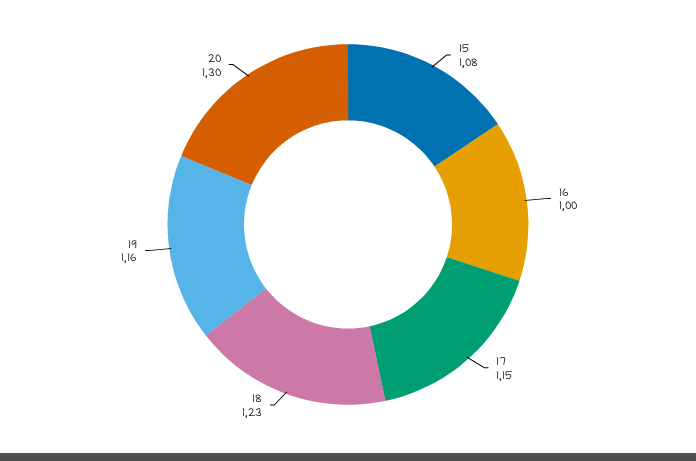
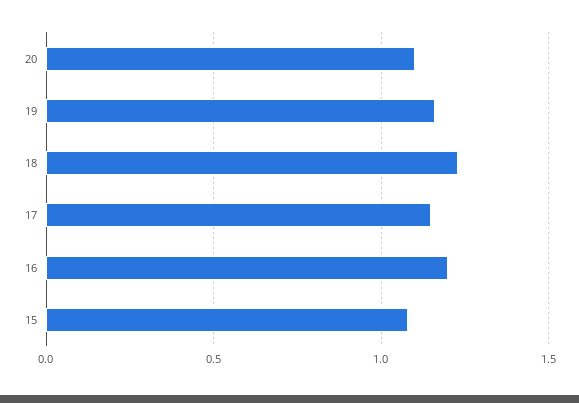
  {
    "15": 1.08,
-   "16": 1,
+   "16": 1.2,
    "17": 1.15,
    "18": 1.23,
    "19": 1.16,
-   "20": 1.3
+   "20": 1.1
  }

